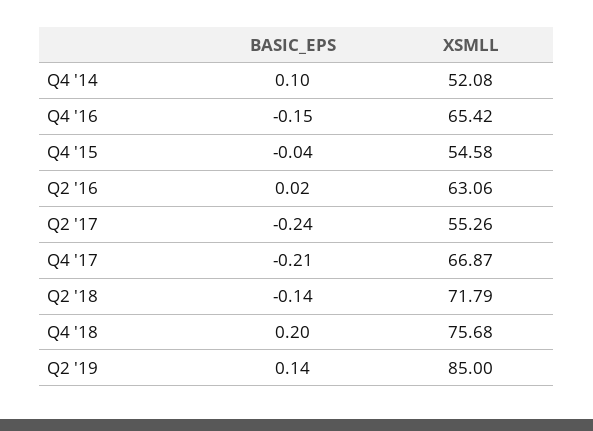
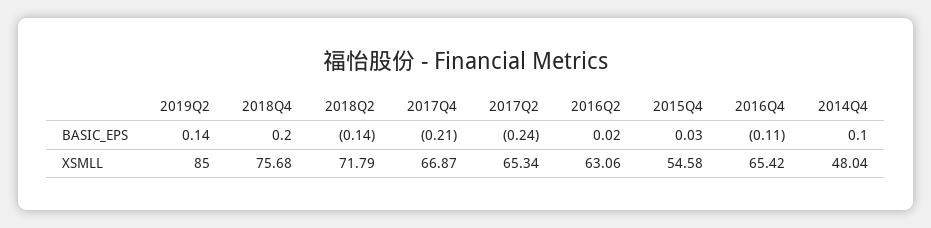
  {
    "BASIC_EPS": {
      "Q4 '14": 0.1,
-     "Q4 '16": -0.15,
+     "Q4 '16": -0.11,
-     "Q4 '15": -0.04,
+     "Q4 '15": 0.03,
      "Q2 '16": 0.02,
      "Q2 '17": -0.24,
      "Q4 '17": -0.21,
      "Q2 '18": -0.14,
      "Q4 '18": 0.2,
      "Q2 '19": 0.14
    },
    "XSMLL": {
-     "Q4 '14": 52.08,
+     "Q4 '14": 48.04,
      "Q4 '16": 65.42,
      "Q4 '15": 54.58,
      "Q2 '16": 63.06,
-     "Q2 '17": 55.26,
+     "Q2 '17": 65.34,
      "Q4 '17": 66.87,
      "Q2 '18": 71.79,
      "Q4 '18": 75.68,
      "Q2 '19": 85
    }
  }

